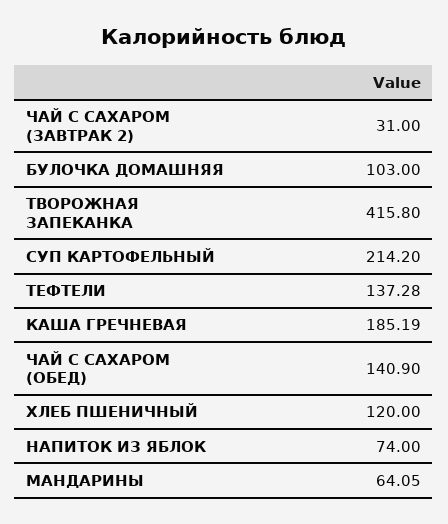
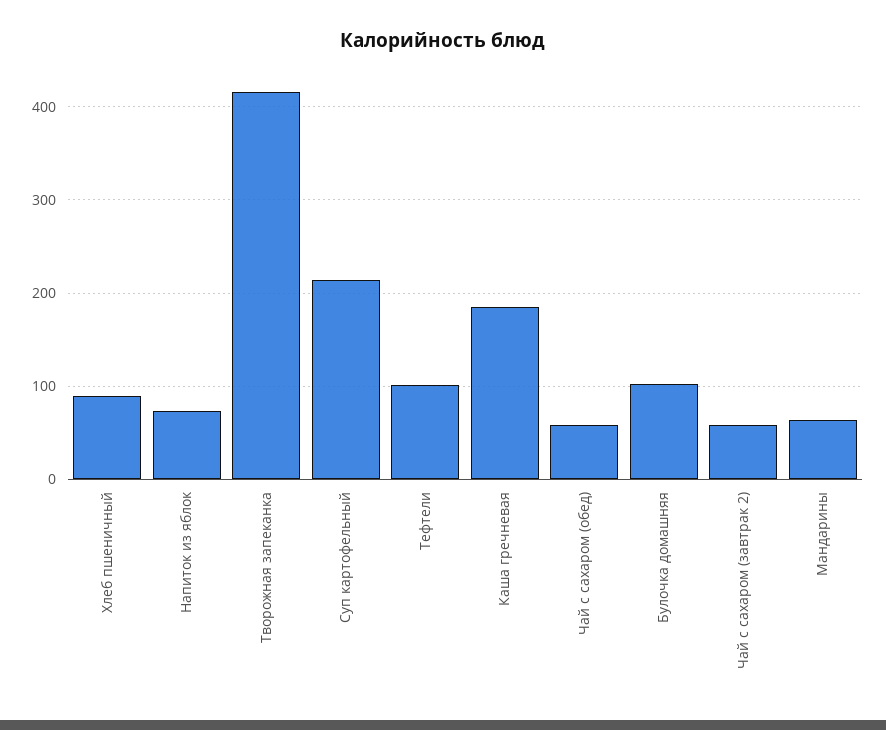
  {
-   "ЧАЙ С САХАРОМ (ЗАВТРАК 2)": 31,
+   "ЧАЙ С САХАРОМ (ЗАВТРАК 2)": 60,
    "БУЛОЧКА ДОМАШНЯЯ": 103,
    "ТВОРОЖНАЯ ЗАПЕКАНКА": 415.8,
    "СУП КАРТОФЕЛЬНЫЙ": 214.2,
-   "ТЕФТЕЛИ": 137.28,
+   "ТЕФТЕЛИ": 100,
    "КАША ГРЕЧНЕВАЯ": 185.19,
-   "ЧАЙ С САХАРОМ (ОБЕД)": 140.9,
+   "ЧАЙ С САХАРОМ (ОБЕД)": 60,
-   "ХЛЕБ ПШЕНИЧНЫЙ": 120,
+   "ХЛЕБ ПШЕНИЧНЫЙ": 90,
    "НАПИТОК ИЗ ЯБЛОК": 74,
    "МАНДАРИНЫ": 64.05
  }

